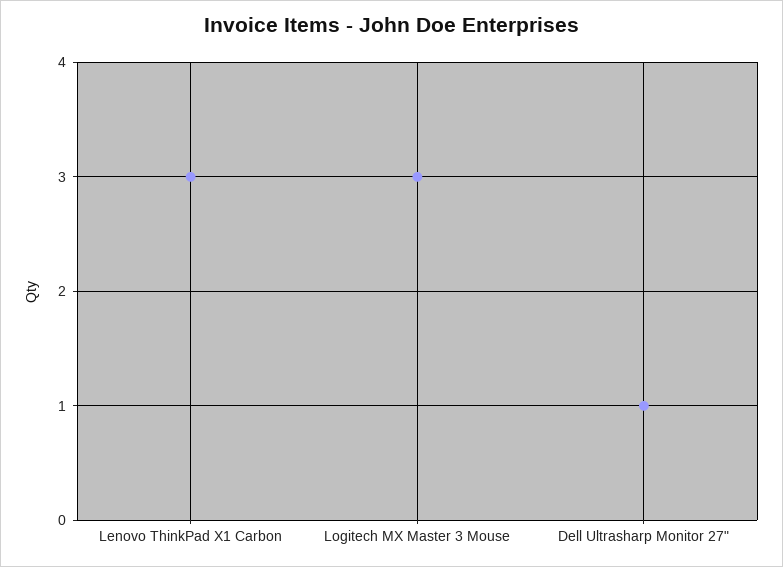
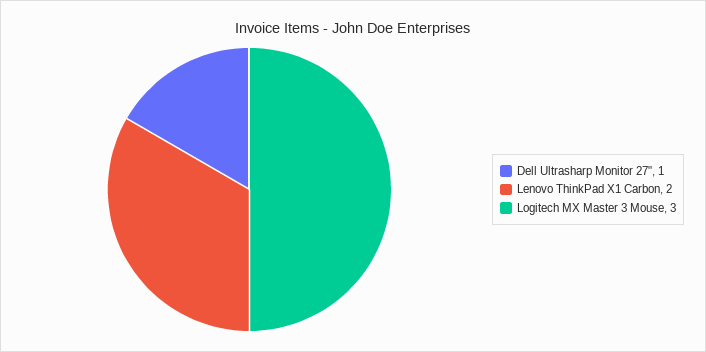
  {
-   "Lenovo ThinkPad X1 Carbon": 3,
+   "Lenovo ThinkPad X1 Carbon": 2,
    "Logitech MX Master 3 Mouse": 3,
    "Dell Ultrasharp Monitor 27\"": 1
  }

